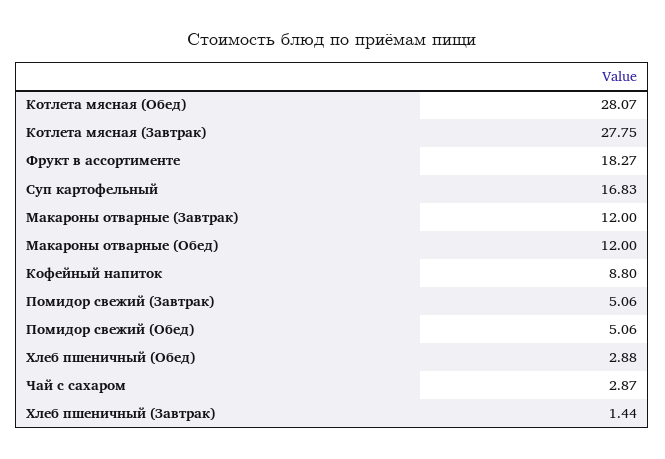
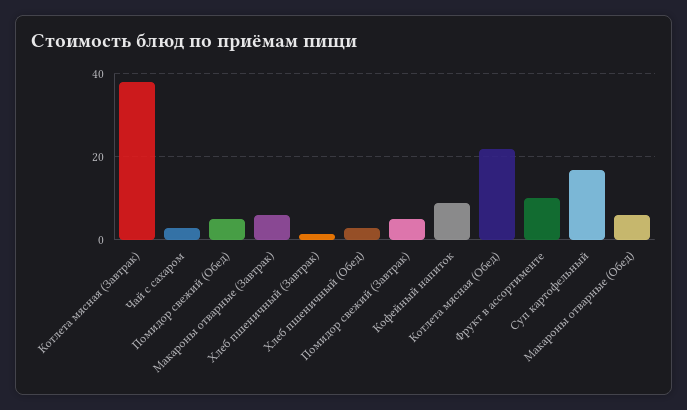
  {
-   "Котлета мясная (Обед)": 28.07,
+   "Котлета мясная (Обед)": 22,
-   "Котлета мясная (Завтрак)": 27.75,
+   "Котлета мясная (Завтрак)": 38,
-   "Фрукт в ассортименте": 18.27,
+   "Фрукт в ассортименте": 10,
    "Суп картофельный": 16.83,
-   "Макароны отварные (Завтрак)": 12,
+   "Макароны отварные (Завтрак)": 6,
-   "Макароны отварные (Обед)": 12,
+   "Макароны отварные (Обед)": 6,
    "Кофейный напиток": 8.8,
    "Помидор свежий (Завтрак)": 5.06,
    "Помидор свежий (Обед)": 5.06,
    "Хлеб пшеничный (Обед)": 2.88,
    "Чай с сахаром": 2.87,
    "Хлеб пшеничный (Завтрак)": 1.44
  }

